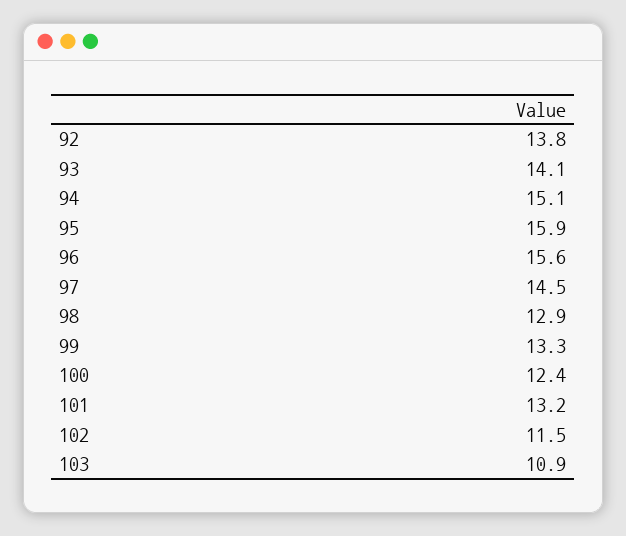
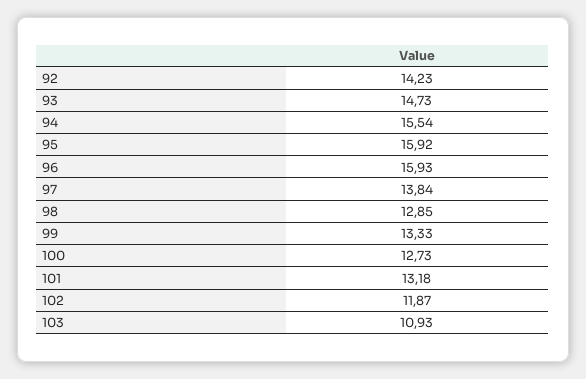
  {
-   "92": 13.8,
+   "92": 14.23,
-   "93": 14.1,
+   "93": 14.73,
-   "94": 15.1,
+   "94": 15.54,
    "95": 15.92,
-   "96": 15.6,
+   "96": 15.93,
-   "97": 14.5,
+   "97": 13.84,
    "98": 12.85,
    "99": 13.33,
-   "100": 12.4,
+   "100": 12.73,
    "101": 13.18,
-   "102": 11.5,
+   "102": 11.87,
    "103": 10.93
  }

